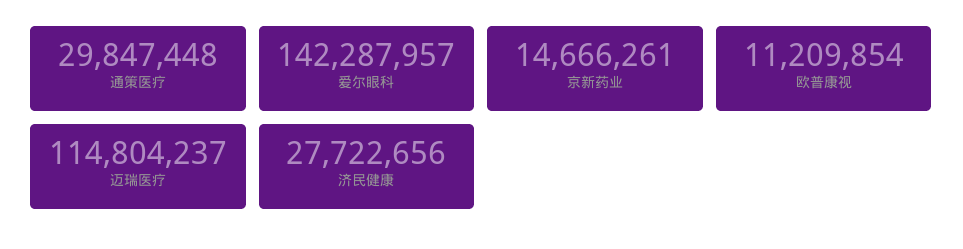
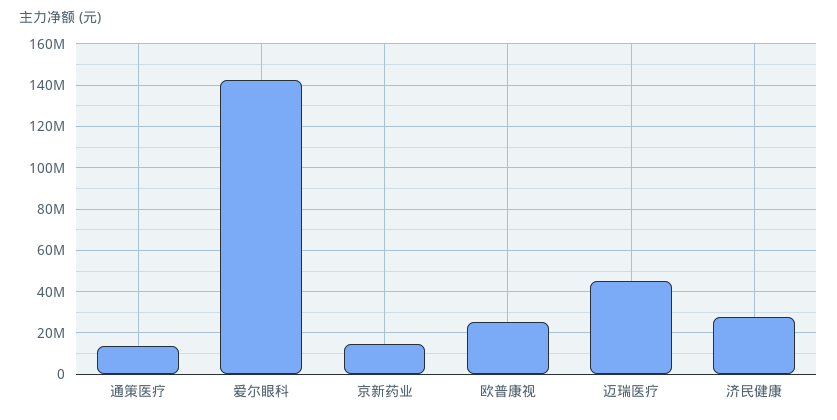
  {
-   "通策医疗": 29847448,
+   "通策医疗": 15000000,
    "爱尔眼科": 142287957,
    "京新药业": 14666261,
-   "欧普康视": 11209854,
+   "欧普康视": 25000000,
-   "迈瑞医疗": 114804237,
+   "迈瑞医疗": 45000000,
    "济民健康": 27722656
  }

